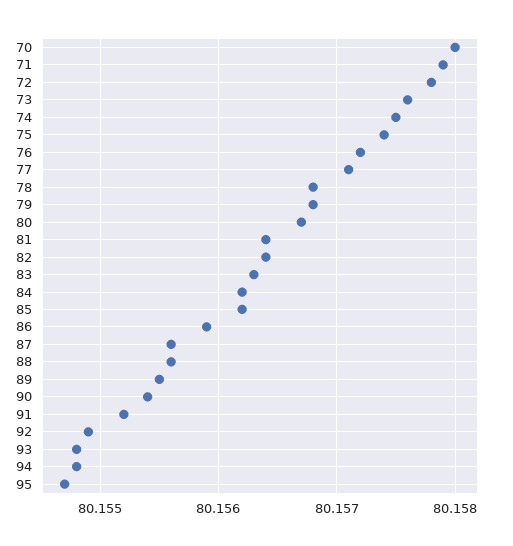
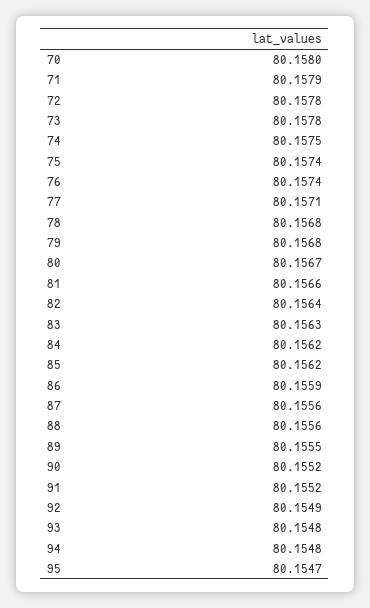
  {
    "70": 80.158,
    "71": 80.1579,
    "72": 80.1578,
-   "73": 80.1576,
+   "73": 80.1578,
    "74": 80.1575,
    "75": 80.1574,
-   "76": 80.1572,
+   "76": 80.1574,
    "77": 80.1571,
    "78": 80.1568,
    "79": 80.1568,
    "80": 80.1567,
-   "81": 80.1564,
+   "81": 80.1566,
    "82": 80.1564,
    "83": 80.1563,
    "84": 80.1562,
    "85": 80.1562,
    "86": 80.1559,
    "87": 80.1556,
    "88": 80.1556,
    "89": 80.1555,
-   "90": 80.1554,
+   "90": 80.1552,
    "91": 80.1552,
    "92": 80.1549,
    "93": 80.1548,
    "94": 80.1548,
    "95": 80.1547
  }

